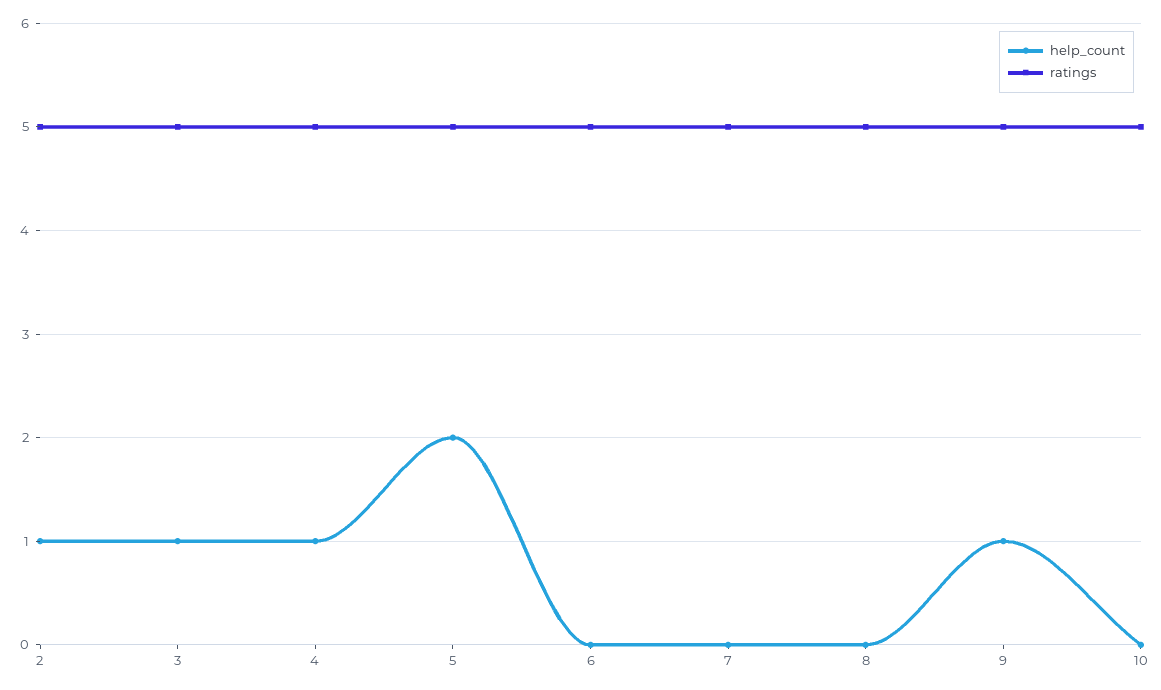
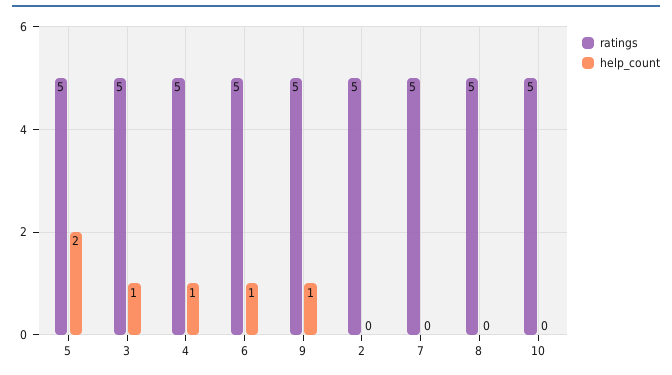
  {
    "help_count": {
-     "2": 1,
+     "2": 0,
      "3": 1,
      "4": 1,
      "5": 2,
-     "6": 0,
+     "6": 1,
      "7": 0,
      "8": 0,
      "9": 1,
      "10": 0
    },
    "ratings": {
      "2": 5,
      "3": 5,
      "4": 5,
      "5": 5,
      "6": 5,
      "7": 5,
      "8": 5,
      "9": 5,
      "10": 5
    }
  }

